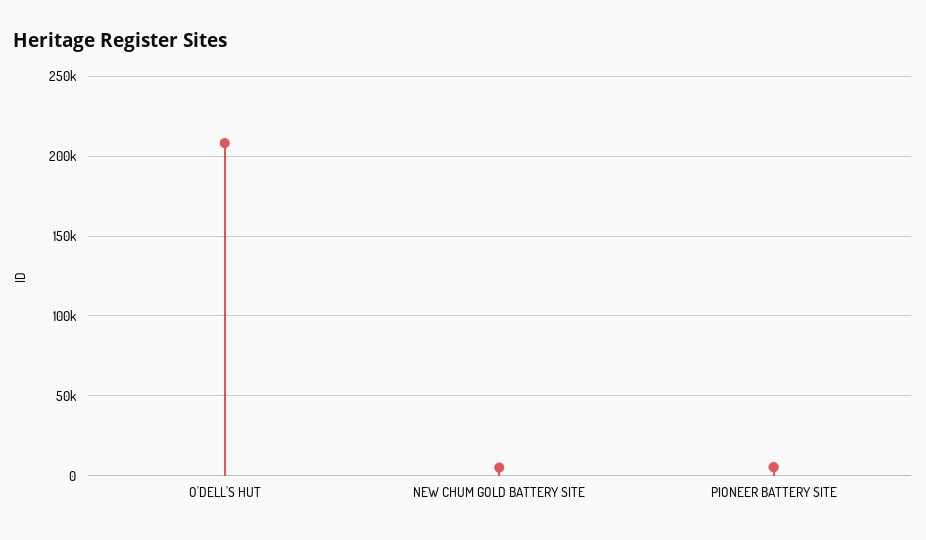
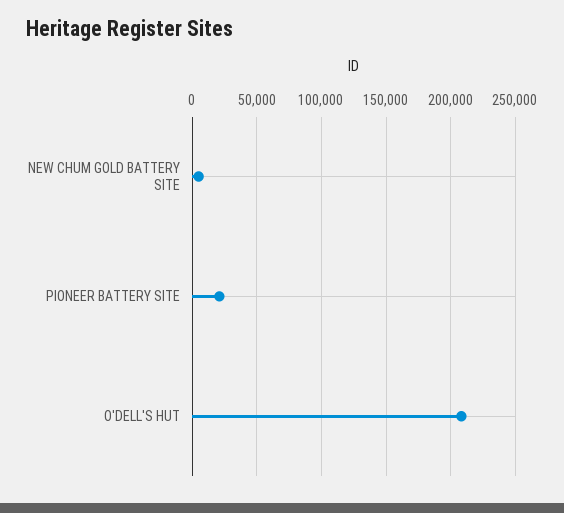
  {
    "O'DELL'S HUT": 210000,
    "NEW CHUM GOLD BATTERY SITE": 5000,
-   "PIONEER BATTERY SITE": 5000
+   "PIONEER BATTERY SITE": 20000
  }

